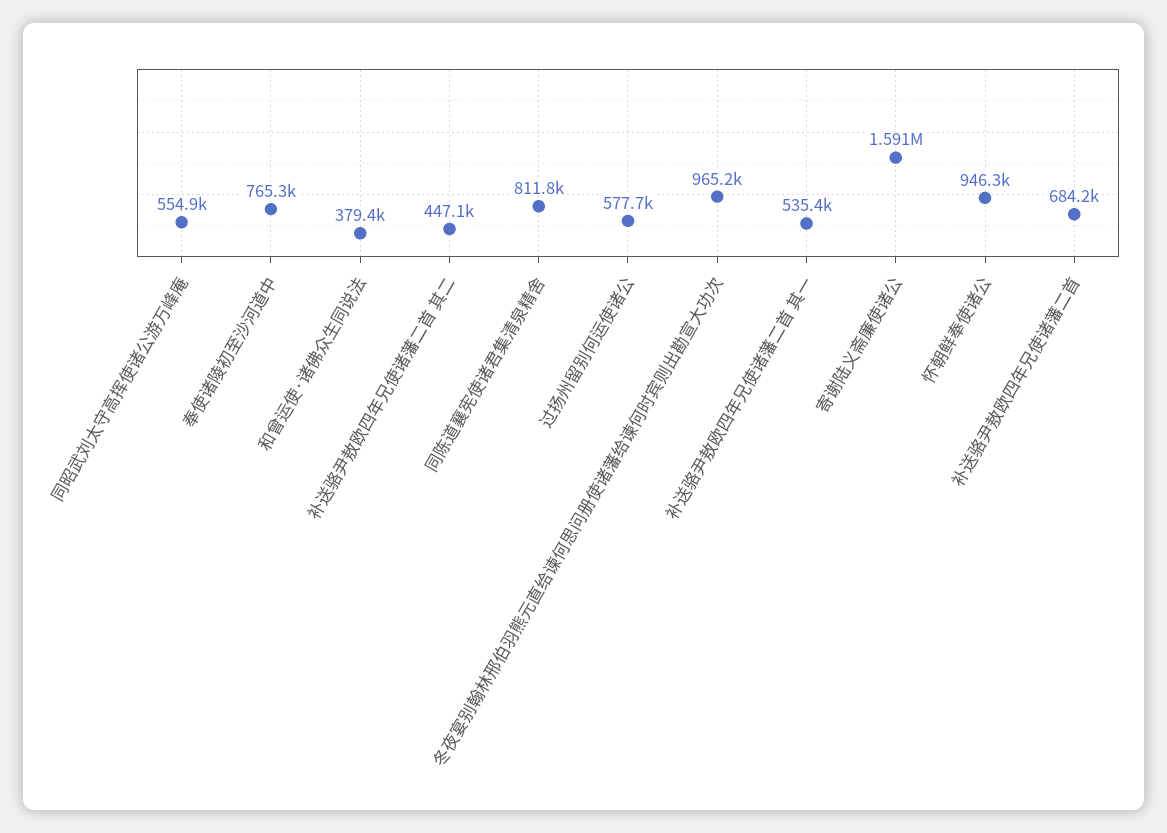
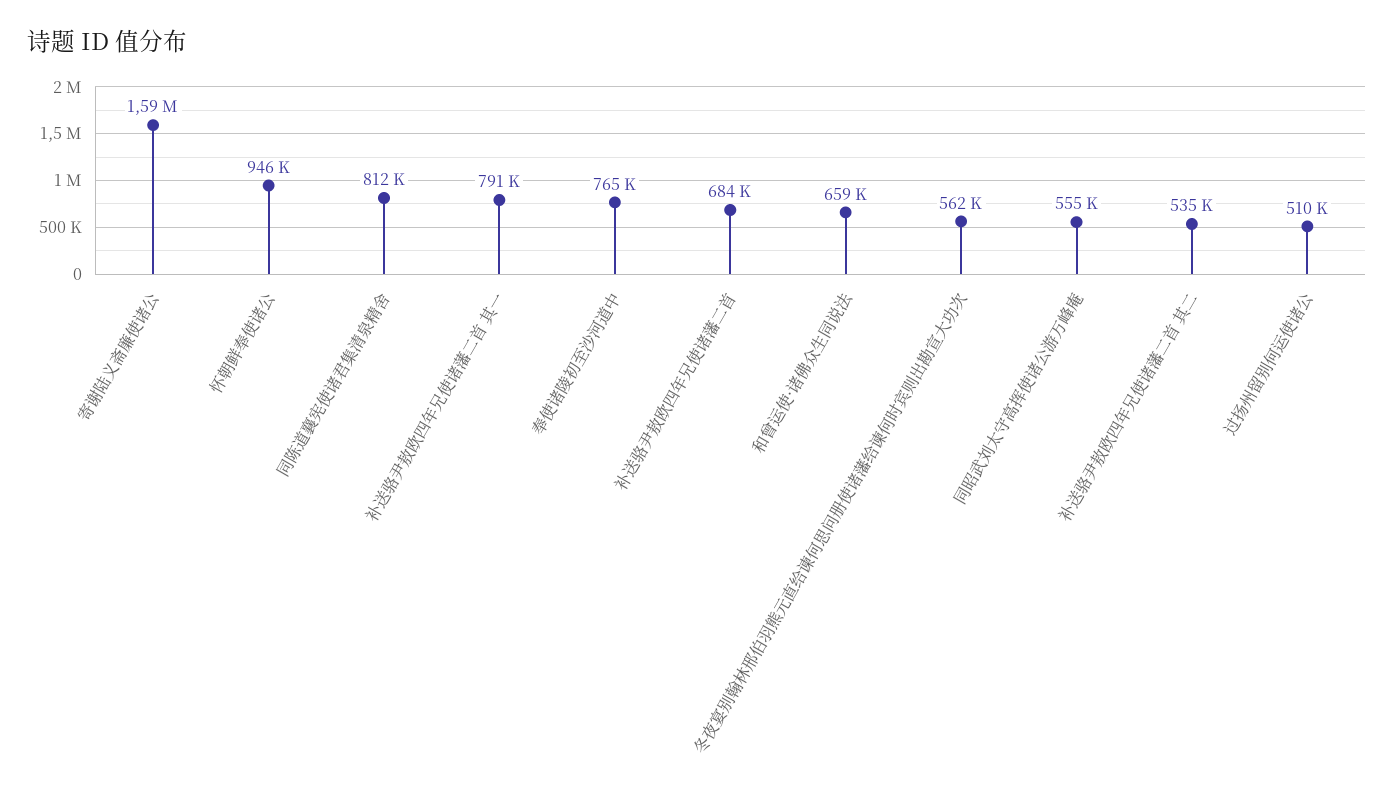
  {
    "同昭武刘太守高挥使诸公游万峰庵": 554900,
    "奉使诸陵初至沙河道中": 765300,
-   "和曾运使·诸佛众生同说法": 379400,
+   "和曾运使·诸佛众生同说法": 659000,
-   "补送骆尹敖欧四年兄使诸藩二首 其二": 447100,
+   "补送骆尹敖欧四年兄使诸藩二首 其二": 535000,
    "同陈道襄宪使诸君集清泉精舍": 811800,
-   "过扬州留别何运使诸公": 577700,
+   "过扬州留别何运使诸公": 510000,
-   "冬夜宴别翰林邢伯羽熊元直给谏何思问册使诸藩给谏何时宾则出勘宣大功次": 965200,
+   "冬夜宴别翰林邢伯羽熊元直给谏何思问册使诸藩给谏何时宾则出勘宣大功次": 562000,
-   "补送骆尹敖欧四年兄使诸藩二首 其一": 535400,
+   "补送骆尹敖欧四年兄使诸藩二首 其一": 791000,
    "寄谢陆义斋廉使诸公": 1591000,
    "怀朝鲜奉使诸公": 946300,
    "补送骆尹敖欧四年兄使诸藩二首": 684200
  }

